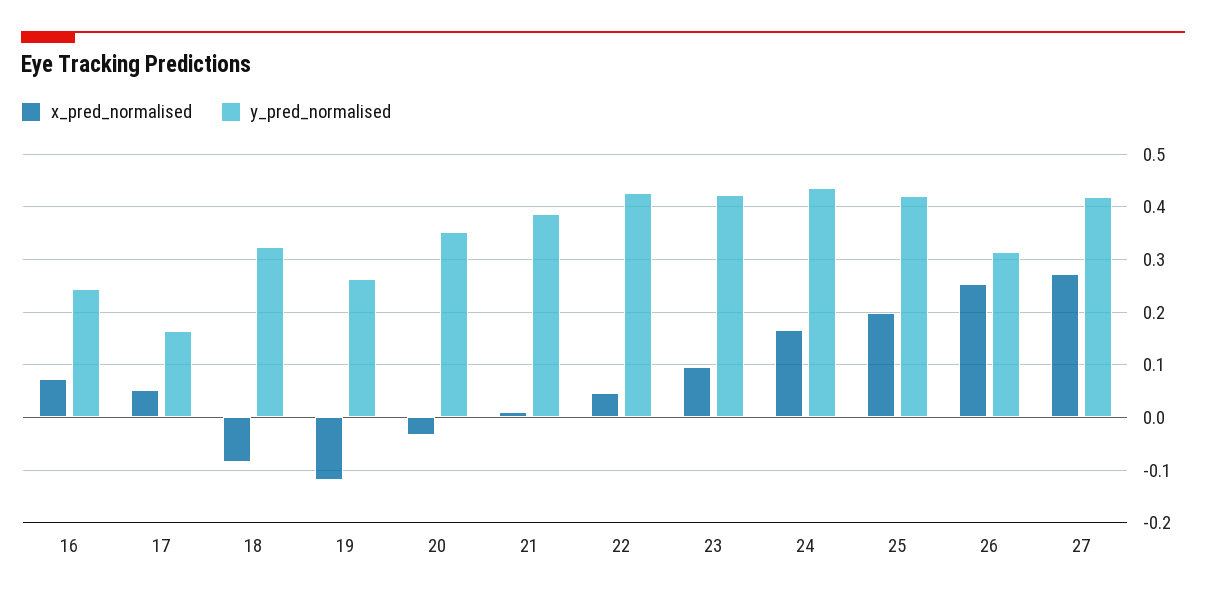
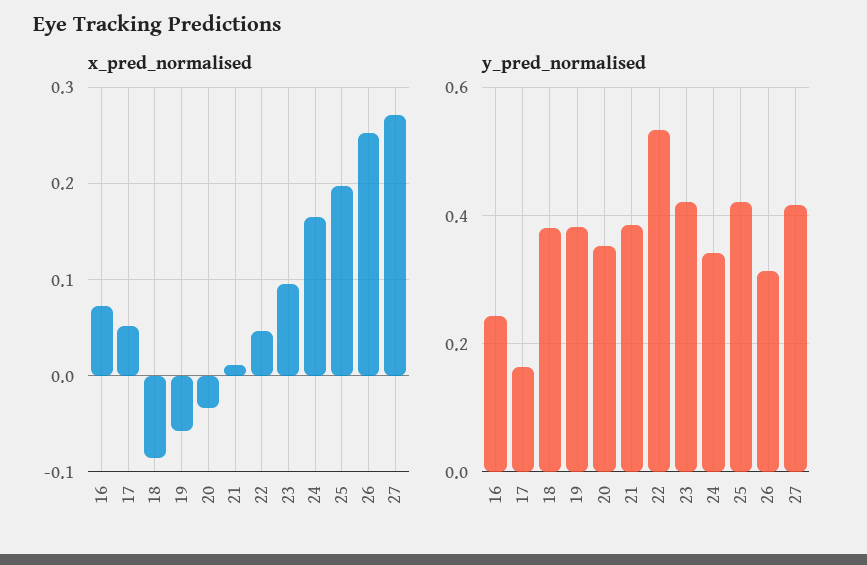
  {
    "x_pred_normalised": {
      "16": 0.07,
      "17": 0.05,
      "18": -0.09,
-     "19": -0.12,
+     "19": -0.06,
      "20": -0.03,
      "21": 0.01,
      "22": 0.05,
      "23": 0.1,
      "24": 0.17,
      "25": 0.2,
      "26": 0.25,
      "27": 0.27
    },
    "y_pred_normalised": {
      "16": 0.24,
      "17": 0.16,
-     "18": 0.32,
+     "18": 0.38,
-     "19": 0.26,
+     "19": 0.38,
      "20": 0.36,
      "21": 0.38,
-     "22": 0.42,
+     "22": 0.54,
      "23": 0.42,
-     "24": 0.44,
+     "24": 0.34,
      "25": 0.42,
      "26": 0.32,
      "27": 0.42
    }
  }

